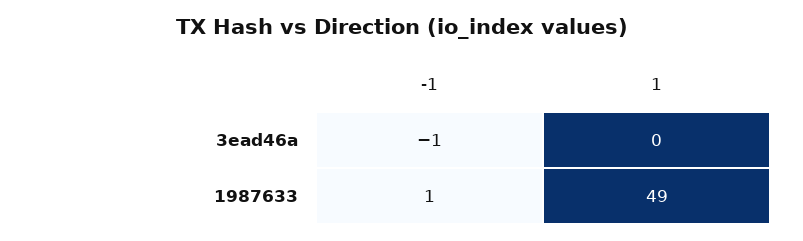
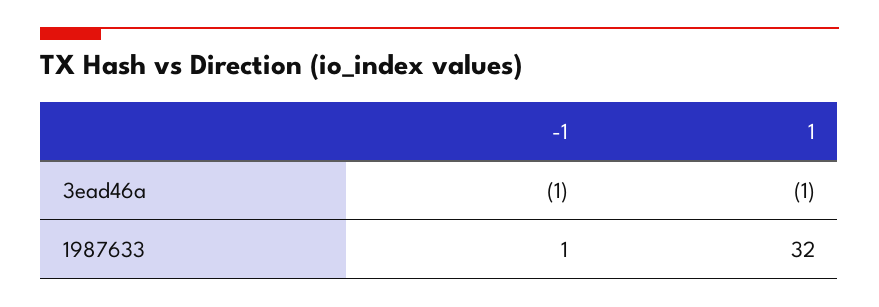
  {
    "-1": {
      "3ead46a": -1,
      "1987633": 1
    },
    "1": {
-     "3ead46a": 0,
+     "3ead46a": -1,
-     "1987633": 49
+     "1987633": 32
    }
  }

